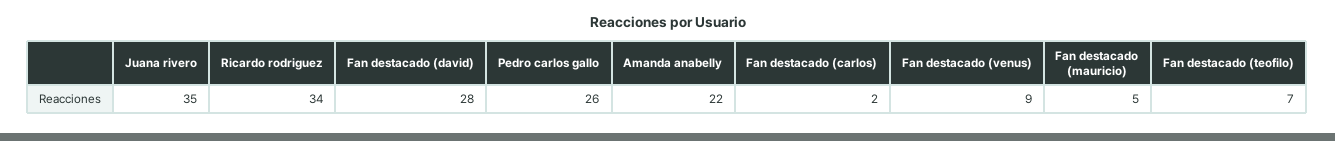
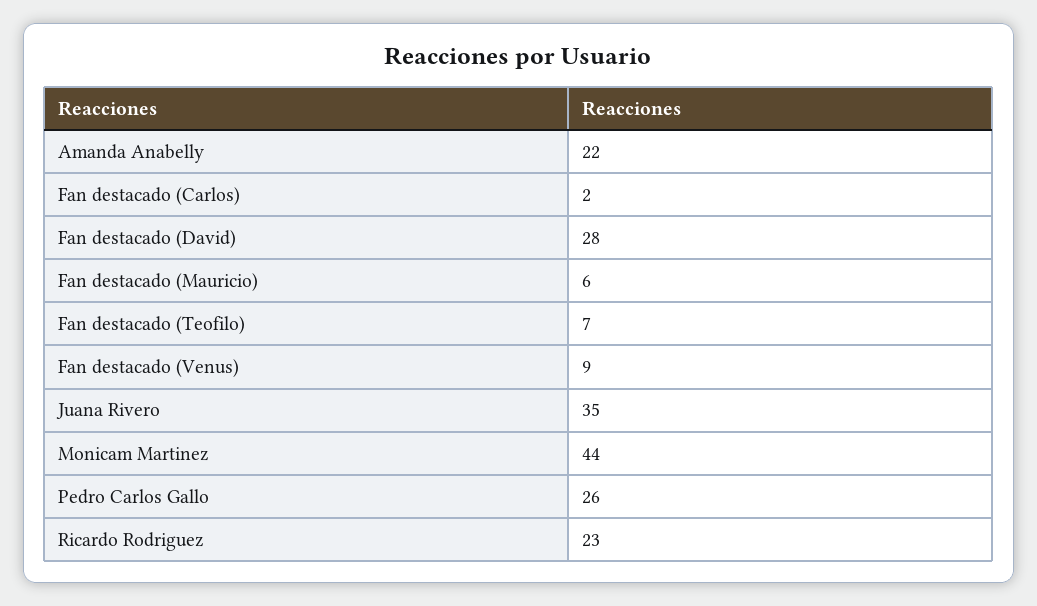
  {
    "Juana rivero": 35,
-   "Ricardo rodriguez": 34,
+   "Ricardo rodriguez": 23,
    "Fan destacado (david)": 28,
    "Pedro carlos gallo": 26,
    "Amanda anabelly": 22,
    "Fan destacado (carlos)": 2,
    "Fan destacado (venus)": 9,
-   "Fan destacado (mauricio)": 5,
+   "Fan destacado (mauricio)": 6,
-   "Fan destacado (teofilo)": 7
+   "Fan destacado (teofilo)": 7,
+   "Monicam Martinez": 44
  }

